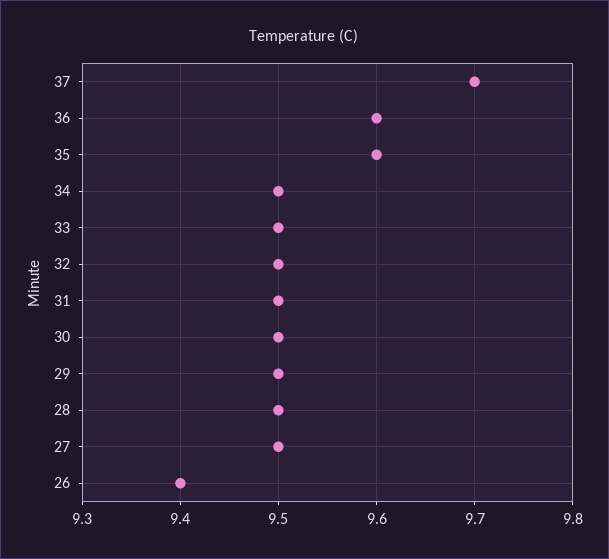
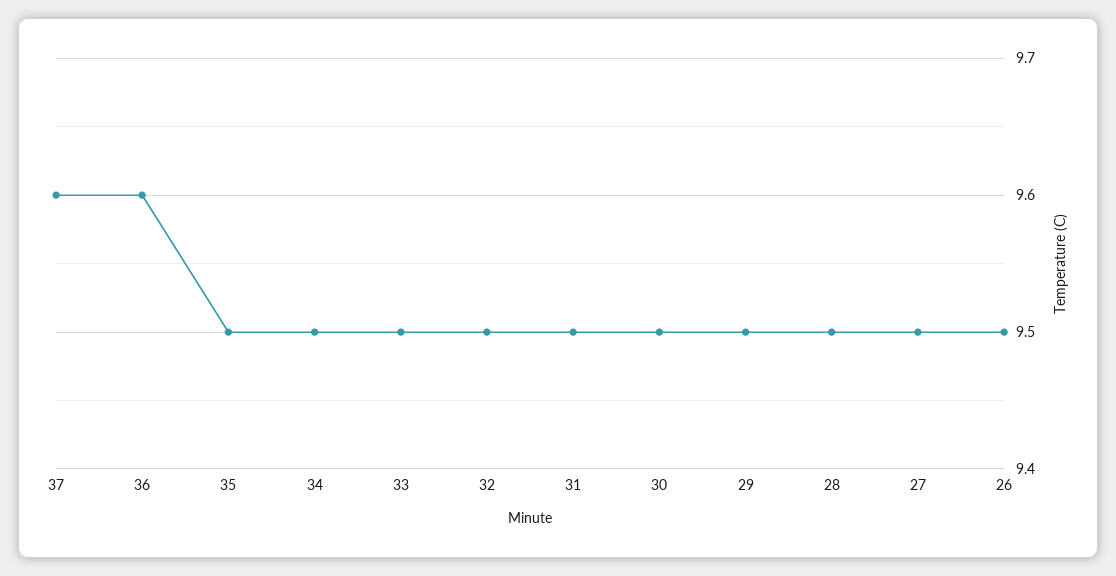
  {
-   "37": 9.7,
+   "37": 9.6,
    "36": 9.6,
-   "35": 9.6,
+   "35": 9.5,
    "34": 9.5,
    "33": 9.5,
    "32": 9.5,
    "31": 9.5,
    "30": 9.5,
    "29": 9.5,
    "28": 9.5,
    "27": 9.5,
-   "26": 9.4
+   "26": 9.5
  }

